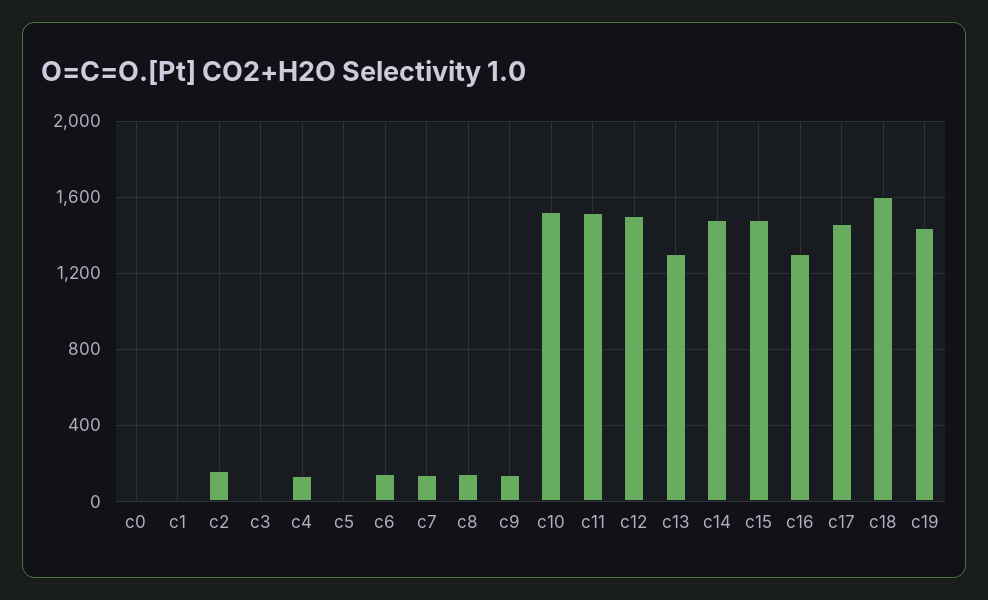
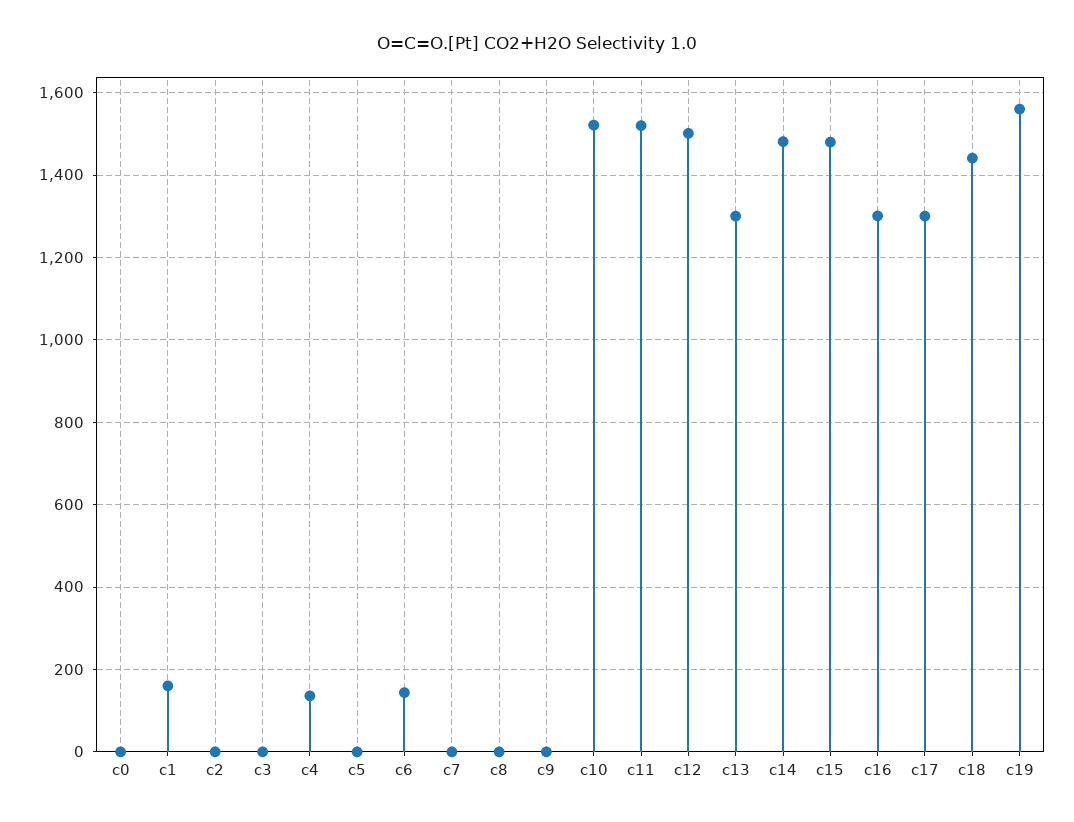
  {
    "c0": 0,
-   "c1": 0,
+   "c1": 160,
-   "c2": 150,
+   "c2": 0,
    "c3": 0,
    "c4": 140,
    "c5": 0,
    "c6": 140,
-   "c7": 150,
+   "c7": 0,
-   "c8": 150,
+   "c8": 0,
-   "c9": 150,
+   "c9": 0,
    "c10": 1520,
    "c11": 1520,
    "c12": 1500,
    "c13": 1300,
    "c14": 1480,
    "c15": 1480,
    "c16": 1300,
-   "c17": 1450,
+   "c17": 1300,
-   "c18": 1600,
+   "c18": 1440,
-   "c19": 1450
+   "c19": 1560
  }

